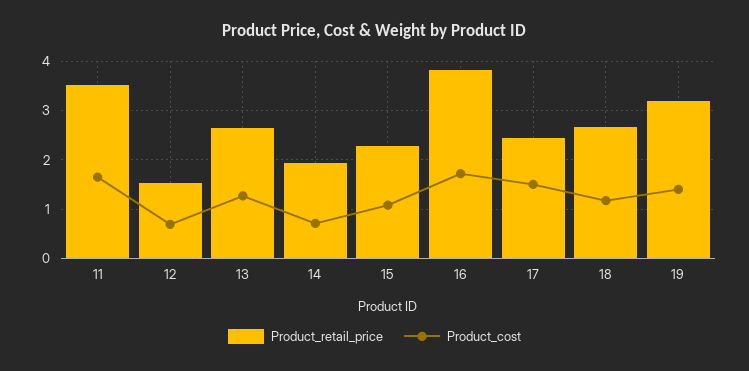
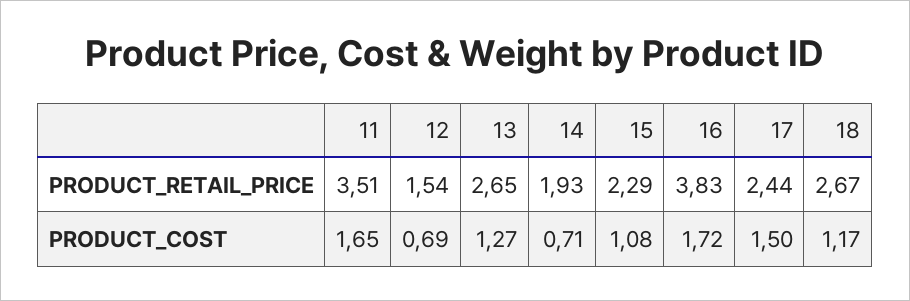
  {
    "Product_retail_price": {
      "11": 3.51,
      "12": 1.54,
      "13": 2.65,
      "14": 1.93,
      "15": 2.29,
      "16": 3.83,
      "17": 2.44,
-     "18": 2.67,
+     "18": 2.67
-     "19": 3.2
    },
    "Product_cost": {
      "11": 1.65,
      "12": 0.69,
      "13": 1.27,
      "14": 0.71,
      "15": 1.08,
      "16": 1.72,
      "17": 1.5,
-     "18": 1.17,
+     "18": 1.17
-     "19": 1.4
    }
  }

